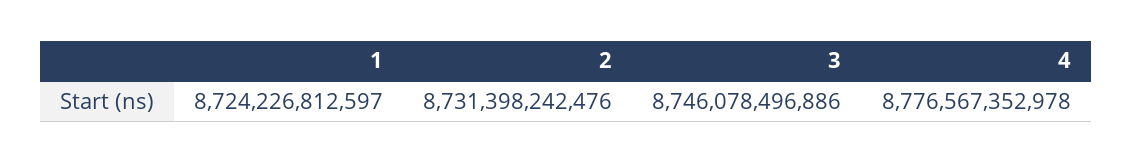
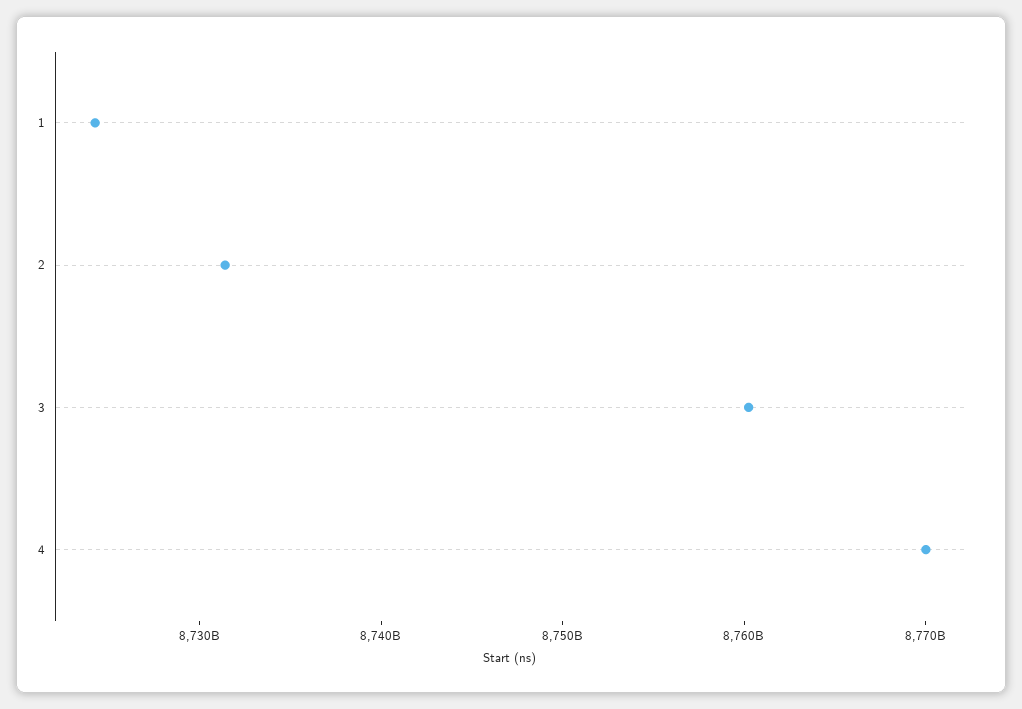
  {
    "1": 8724226812597,
    "2": 8731398242476,
-   "3": 8746078496886,
+   "3": 8760000000000,
-   "4": 8776567352978
+   "4": 8770000000000
  }

